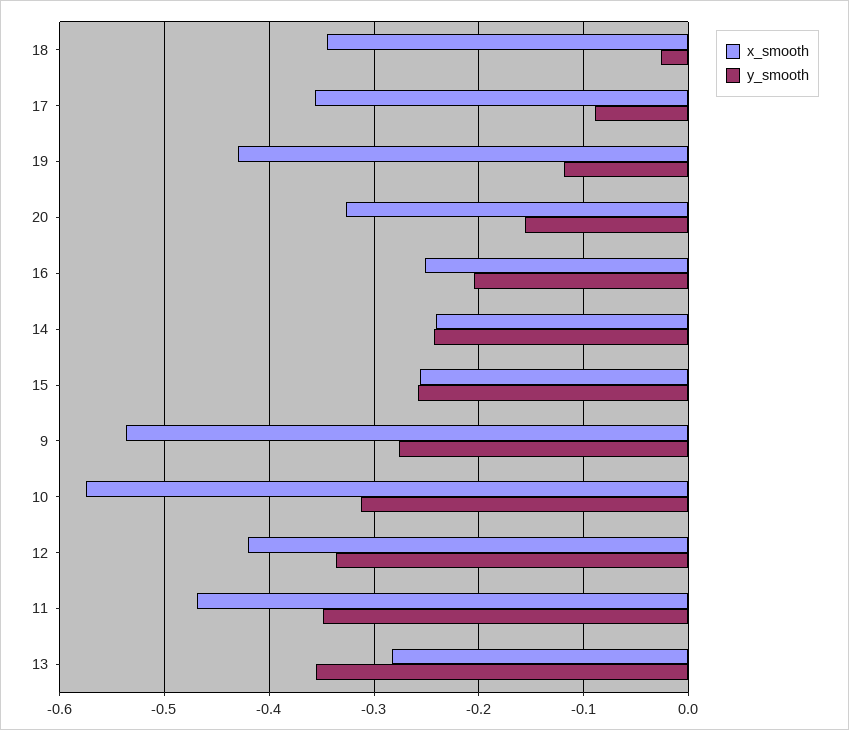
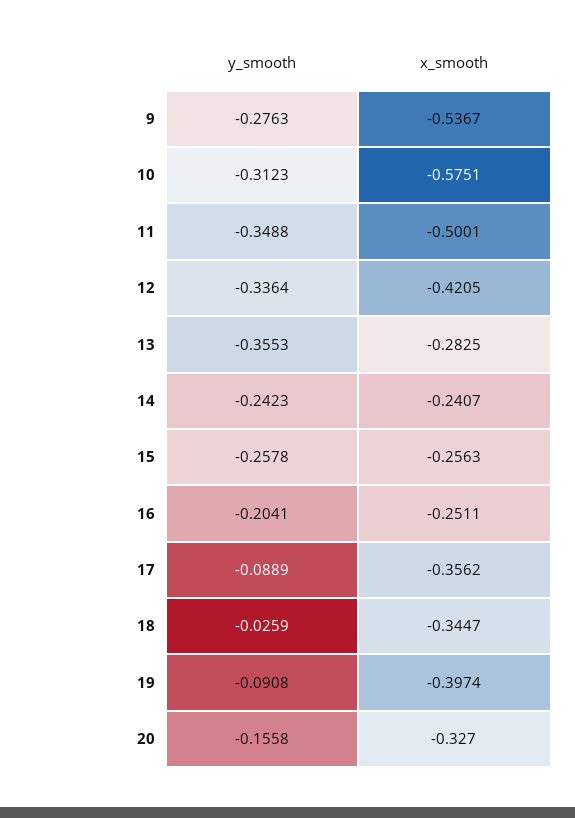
  {
    "x_smooth": {
      "18": -0.3447,
      "17": -0.3562,
-     "19": -0.43,
+     "19": -0.3974,
      "20": -0.327,
      "16": -0.2511,
      "14": -0.2407,
      "15": -0.2563,
      "9": -0.5367,
      "10": -0.5751,
      "12": -0.4205,
-     "11": -0.47,
+     "11": -0.5001,
      "13": -0.2825
    },
    "y_smooth": {
      "18": -0.0259,
      "17": -0.0889,
-     "19": -0.12,
+     "19": -0.0908,
      "20": -0.1558,
      "16": -0.2041,
      "14": -0.2423,
      "15": -0.2578,
      "9": -0.2763,
      "10": -0.3123,
      "12": -0.3364,
      "11": -0.3488,
      "13": -0.3553
    }
  }

